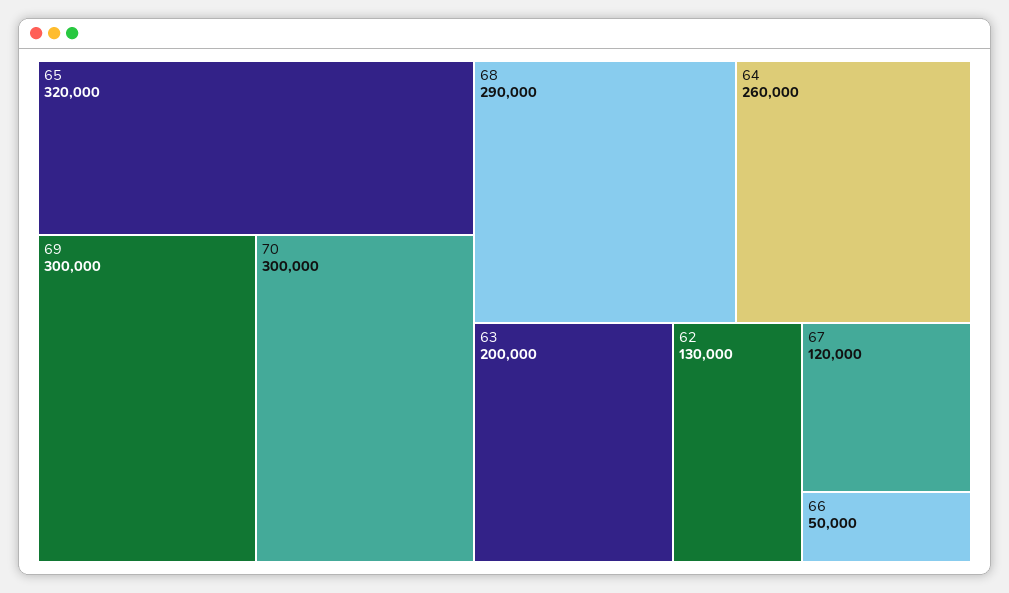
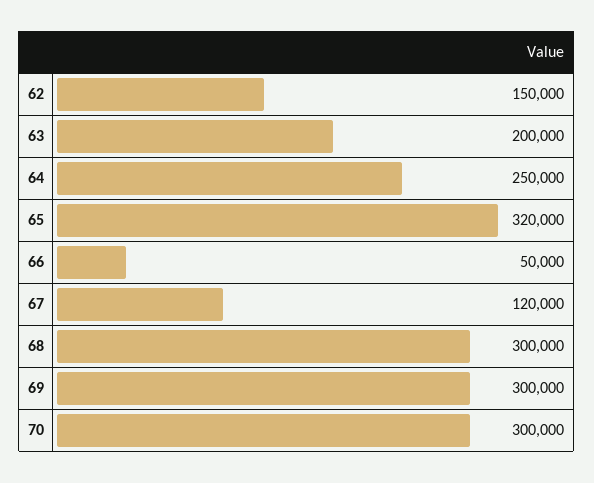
  {
    "65": 320000,
    "69": 300000,
    "70": 300000,
-   "68": 290000,
+   "68": 300000,
-   "64": 260000,
+   "64": 250000,
    "63": 200000,
-   "62": 130000,
+   "62": 150000,
    "67": 120000,
    "66": 50000
  }

